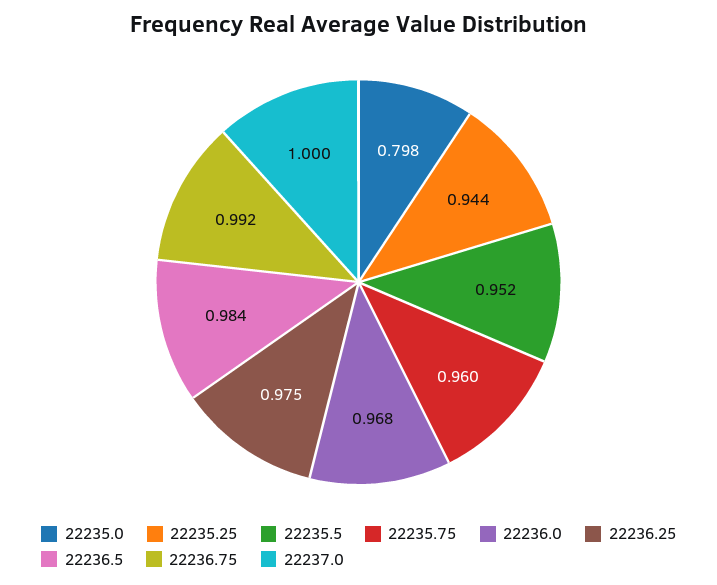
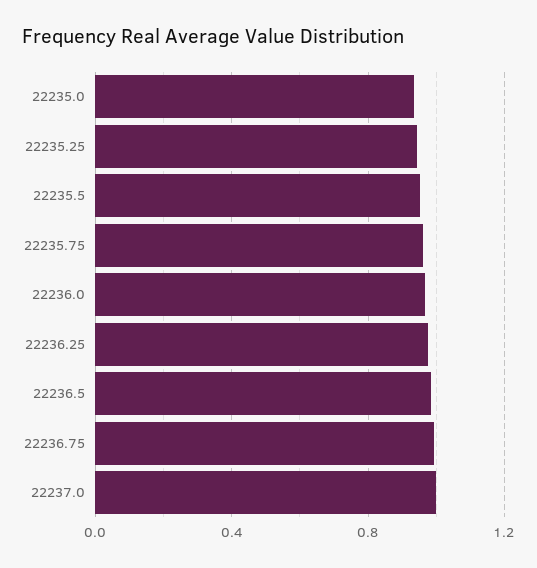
  {
-   "22235.0": 0.798,
+   "22235.0": 0.95,
    "22235.25": 0.944,
    "22235.5": 0.952,
    "22235.75": 0.96,
    "22236.0": 0.968,
    "22236.25": 0.975,
    "22236.5": 0.984,
    "22236.75": 0.992,
    "22237.0": 1
  }

